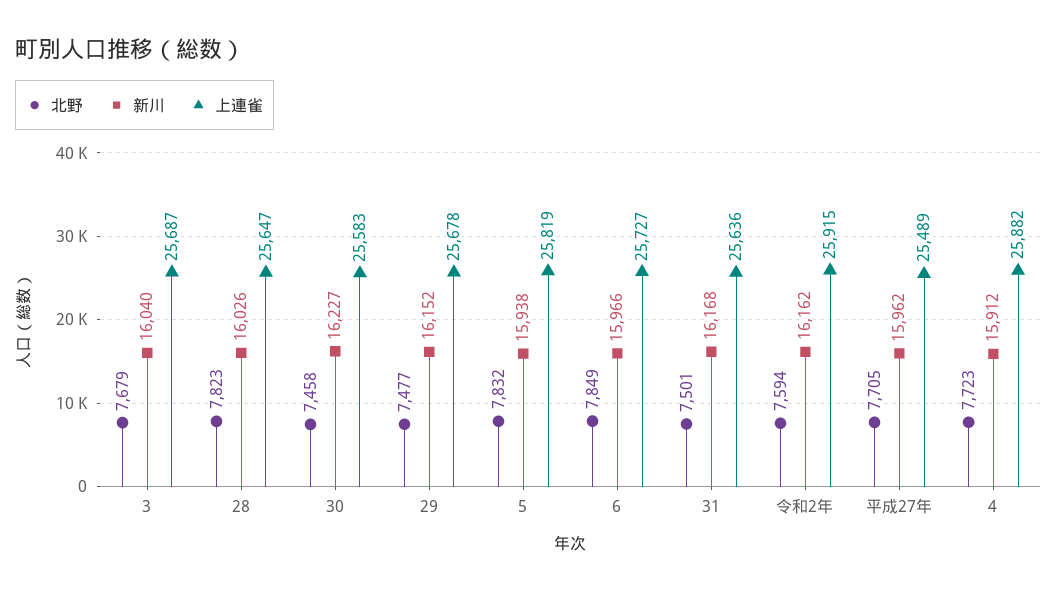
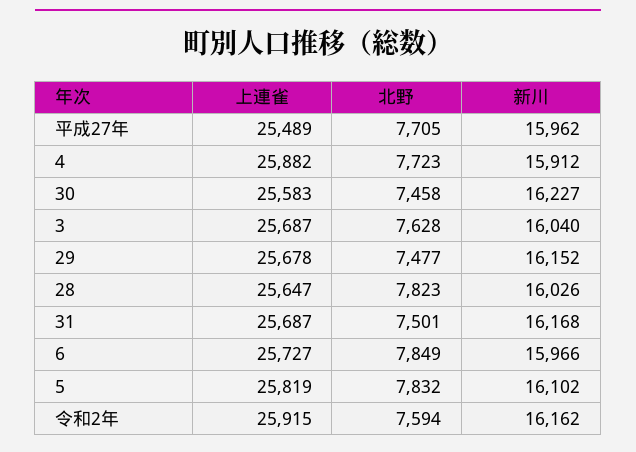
  {
    "北野": {
-     "3": 7679,
+     "3": 7628,
      "28": 7823,
      "30": 7458,
      "29": 7477,
      "5": 7832,
      "6": 7849,
      "31": 7501,
      "令和2年": 7594,
      "平成27年": 7705,
      "4": 7723
    },
    "新川": {
      "3": 16040,
      "28": 16026,
      "30": 16227,
      "29": 16152,
-     "5": 15938,
+     "5": 16102,
      "6": 15966,
      "31": 16168,
      "令和2年": 16162,
      "平成27年": 15962,
      "4": 15912
    },
    "上連雀": {
      "3": 25687,
      "28": 25647,
      "30": 25583,
      "29": 25678,
      "5": 25819,
      "6": 25727,
-     "31": 25636,
+     "31": 25687,
      "令和2年": 25915,
      "平成27年": 25489,
      "4": 25882
    }
  }

